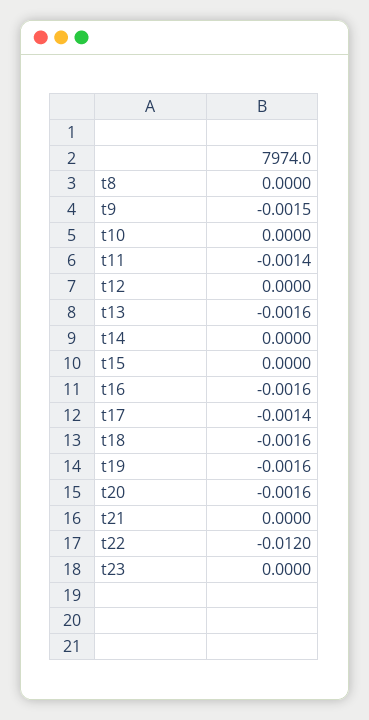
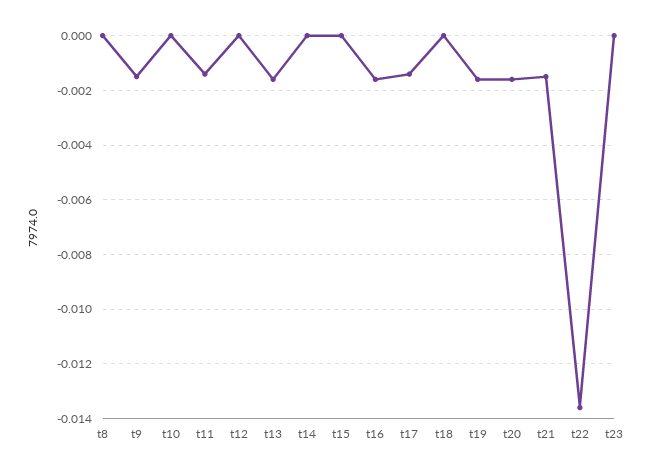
  {
    "t8": 0,
    "t9": -0.0015,
    "t10": 0,
    "t11": -0.0014,
    "t12": 0,
    "t13": -0.0016,
    "t14": 0,
    "t15": 0,
    "t16": -0.0016,
    "t17": -0.0014,
-   "t18": -0.0016,
+   "t18": 0,
    "t19": -0.0016,
    "t20": -0.0016,
-   "t21": 0,
+   "t21": -0.0015,
-   "t22": -0.012,
+   "t22": -0.0135,
    "t23": 0
  }

